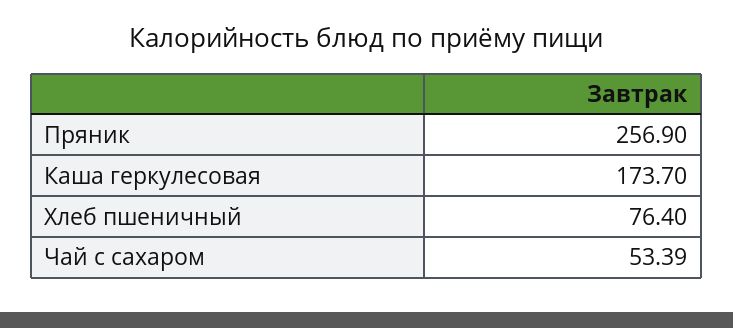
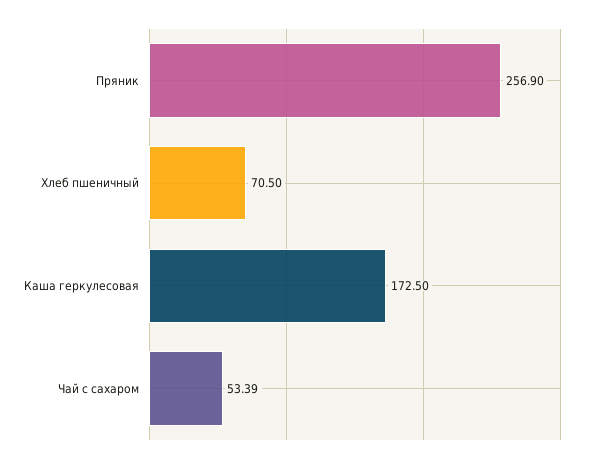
  {
    "Пряник": 256.9,
-   "Каша геркулесовая": 173.7,
+   "Каша геркулесовая": 172.5,
-   "Хлеб пшеничный": 76.4,
+   "Хлеб пшеничный": 70.5,
    "Чай с сахаром": 53.39
  }

